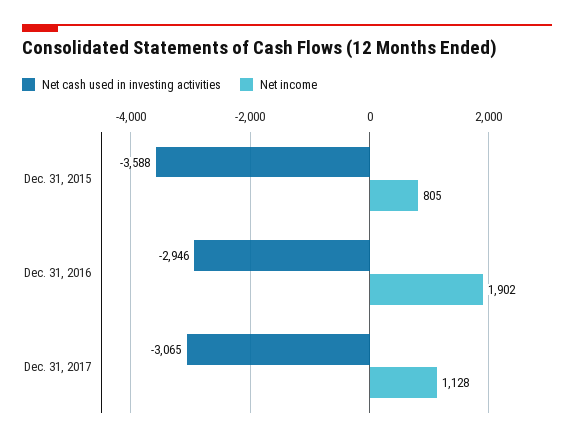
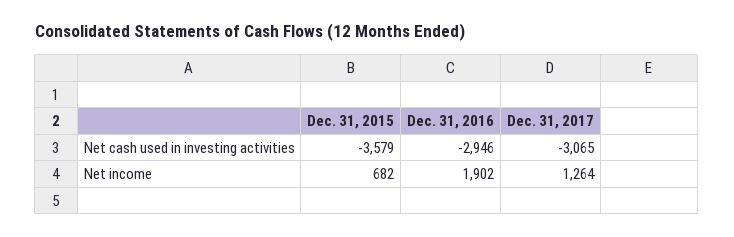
  {
    "Net cash used in investing activities": {
-     "Dec. 31, 2015": -3588,
+     "Dec. 31, 2015": -3579,
      "Dec. 31, 2016": -2946,
      "Dec. 31, 2017": -3065
    },
    "Net income": {
-     "Dec. 31, 2015": 805,
+     "Dec. 31, 2015": 682,
      "Dec. 31, 2016": 1902,
-     "Dec. 31, 2017": 1128
+     "Dec. 31, 2017": 1264
    }
  }

